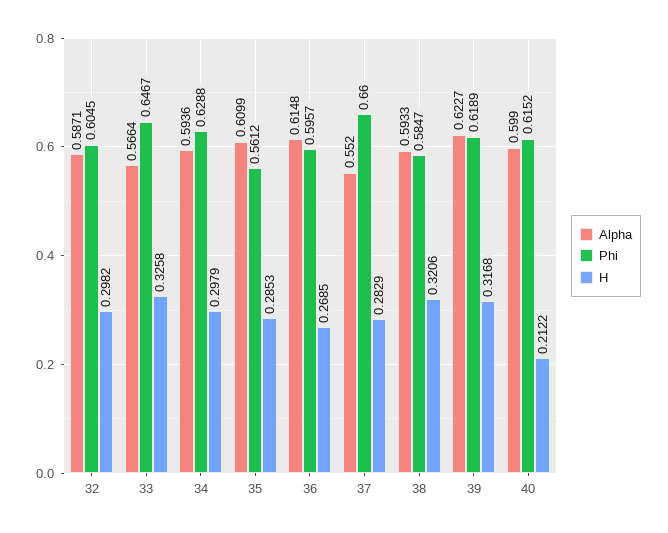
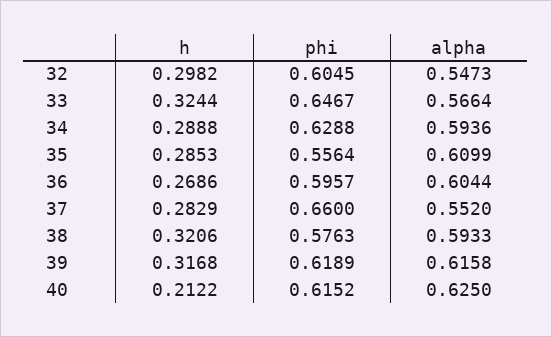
  {
    "Alpha": {
-     "32": 0.5871,
+     "32": 0.5473,
      "33": 0.5664,
      "34": 0.5936,
      "35": 0.6099,
-     "36": 0.6148,
+     "36": 0.6044,
      "37": 0.552,
      "38": 0.5933,
-     "39": 0.6227,
+     "39": 0.6158,
-     "40": 0.599
+     "40": 0.625
    },
    "Phi": {
      "32": 0.6045,
      "33": 0.6467,
      "34": 0.6288,
-     "35": 0.5612,
+     "35": 0.5564,
      "36": 0.5957,
      "37": 0.66,
-     "38": 0.5847,
+     "38": 0.5763,
      "39": 0.6189,
      "40": 0.6152
    },
    "H": {
      "32": 0.2982,
-     "33": 0.3258,
+     "33": 0.3244,
-     "34": 0.2979,
+     "34": 0.2888,
      "35": 0.2853,
-     "36": 0.2685,
+     "36": 0.2686,
      "37": 0.2829,
      "38": 0.3206,
      "39": 0.3168,
      "40": 0.2122
    }
  }

